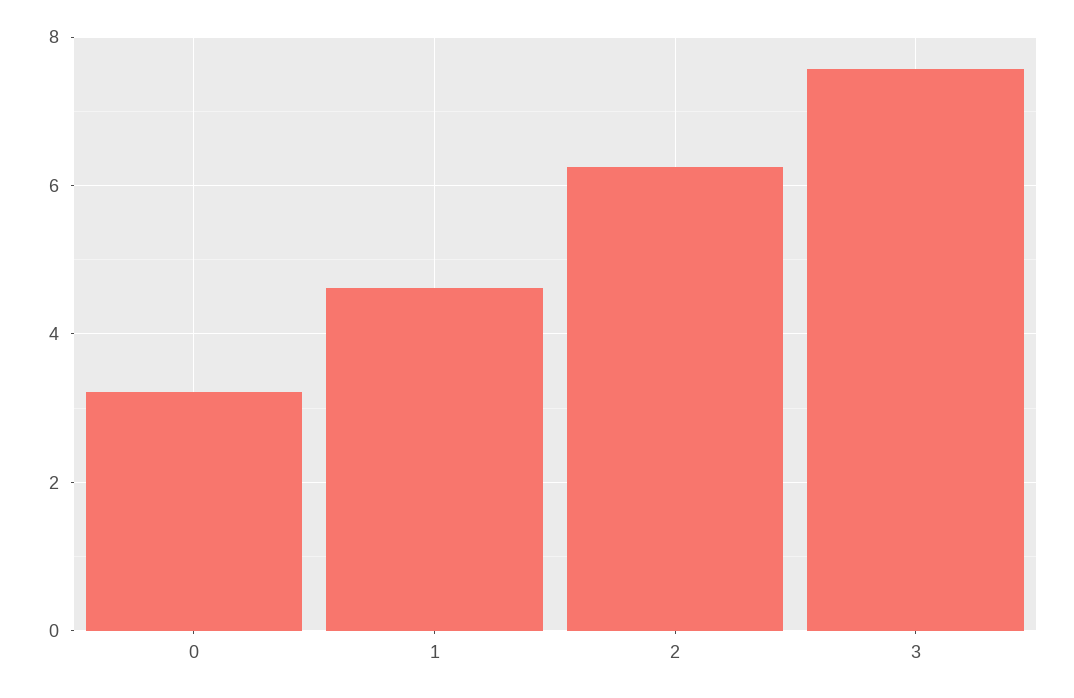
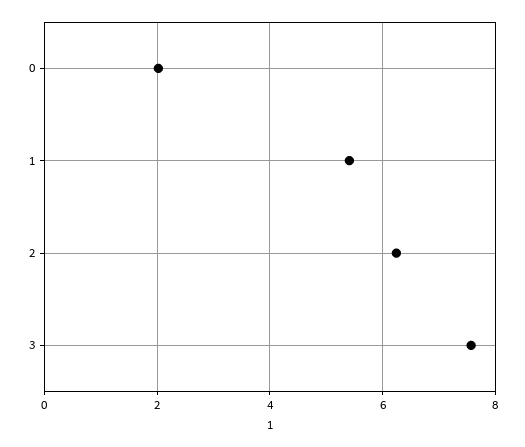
  {
-   "0": 3.2,
+   "0": 2,
-   "1": 4.6,
+   "1": 5.4,
    "2": 6.2,
    "3": 7.6
  }

